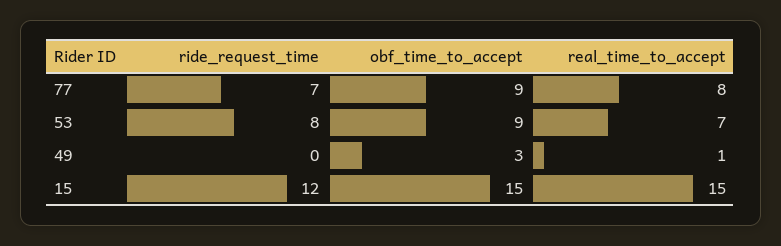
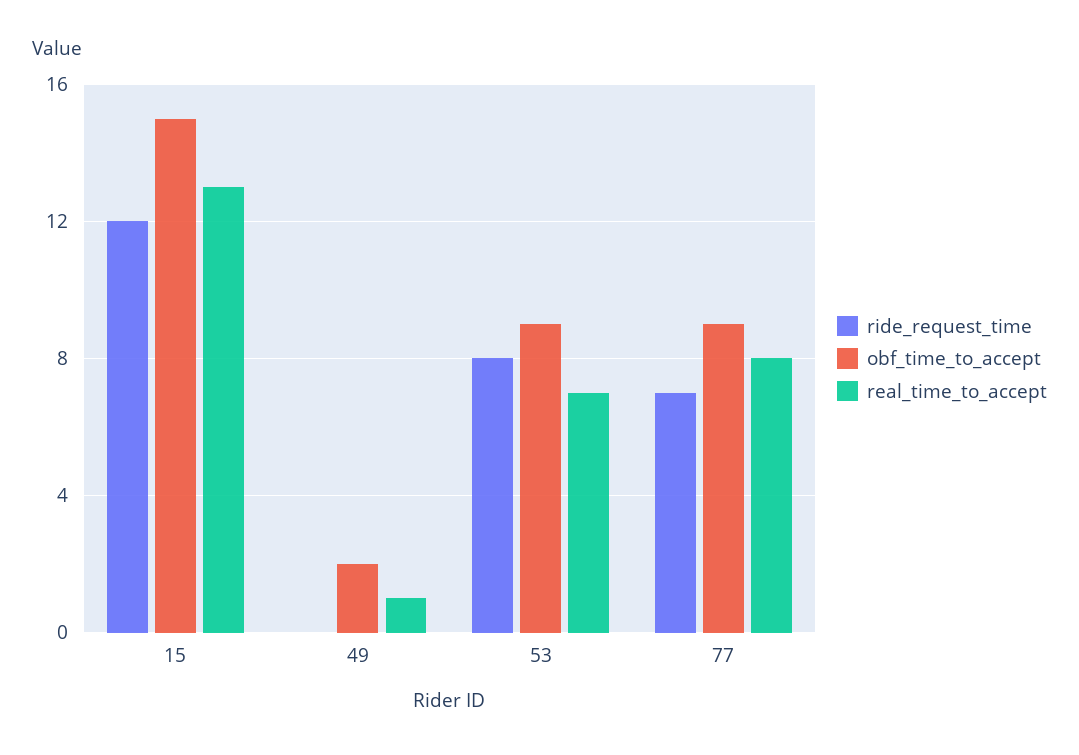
  {
    "ride_request_time": {
      "77": 7,
      "53": 8,
      "49": 0,
      "15": 12
    },
    "obf_time_to_accept": {
      "77": 9,
      "53": 9,
-     "49": 3,
+     "49": 2,
      "15": 15
    },
    "real_time_to_accept": {
      "77": 8,
      "53": 7,
      "49": 1,
-     "15": 15
+     "15": 13
    }
  }

